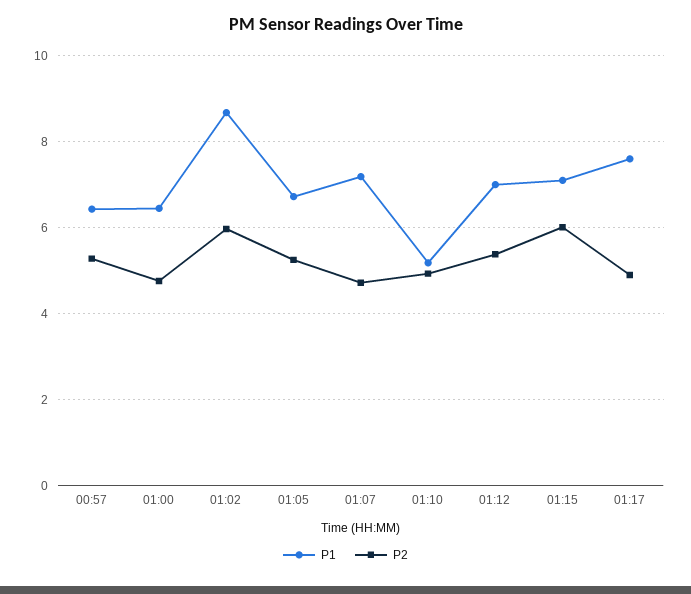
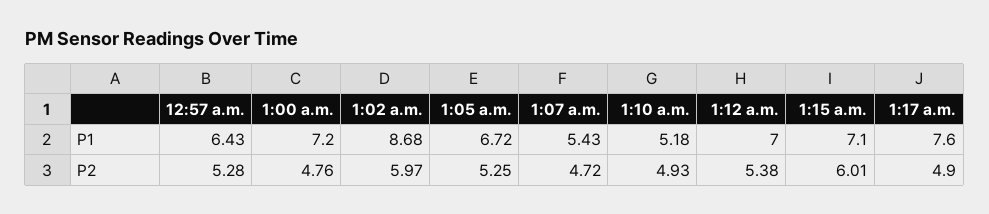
  {
    "P1": {
      "00:57": 6.43,
-     "01:00": 6.4,
+     "01:00": 7.2,
      "01:02": 8.68,
      "01:05": 6.72,
-     "01:07": 7.2,
+     "01:07": 5.43,
      "01:10": 5.18,
      "01:12": 7,
      "01:15": 7.1,
      "01:17": 7.6
    },
    "P2": {
      "00:57": 5.28,
      "01:00": 4.76,
      "01:02": 5.97,
      "01:05": 5.25,
      "01:07": 4.72,
      "01:10": 4.93,
      "01:12": 5.38,
      "01:15": 6.01,
      "01:17": 4.9
    }
  }

